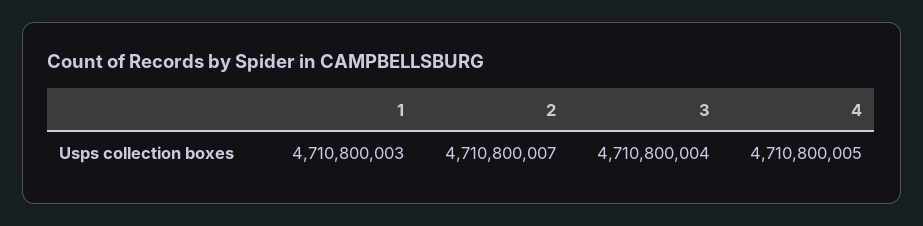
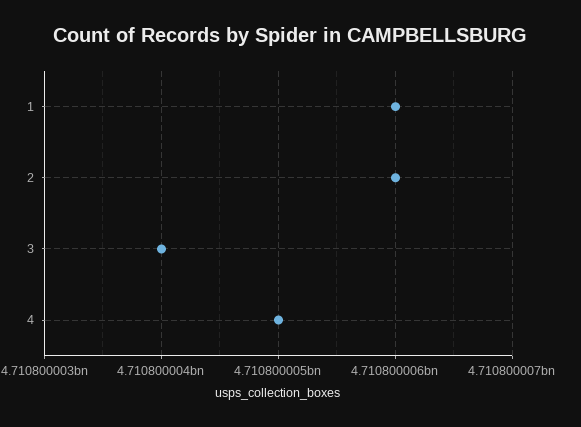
  {
-   "1": 4710800003,
+   "1": 4710800006,
-   "2": 4710800007,
+   "2": 4710800006,
    "3": 4710800004,
    "4": 4710800005
  }

